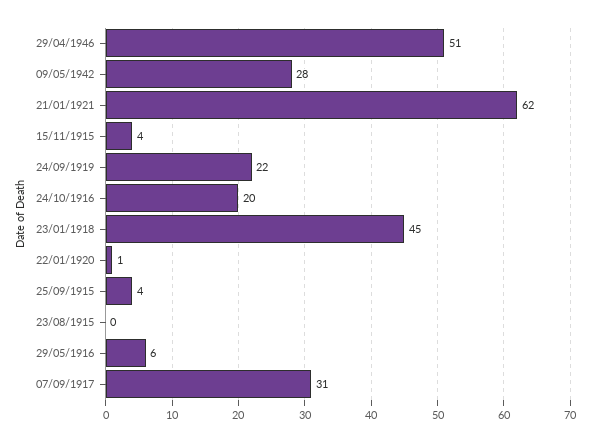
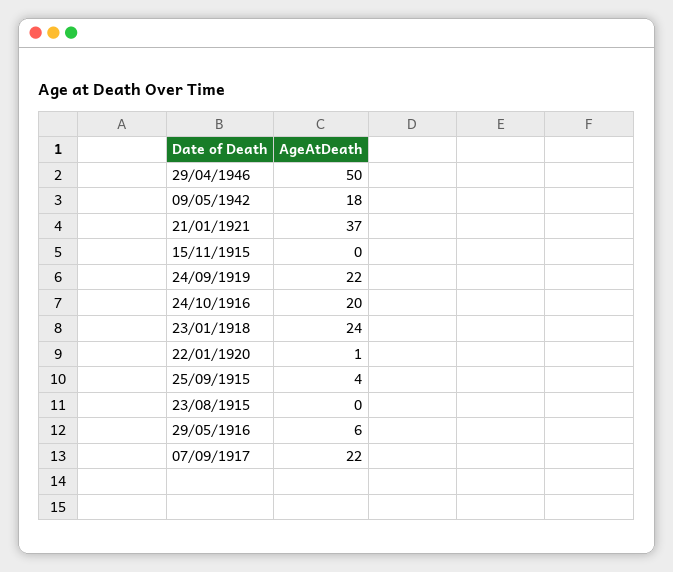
  {
-   "29/04/1946": 51,
+   "29/04/1946": 50,
-   "09/05/1942": 28,
+   "09/05/1942": 18,
-   "21/01/1921": 62,
+   "21/01/1921": 37,
-   "15/11/1915": 4,
+   "15/11/1915": 0,
    "24/09/1919": 22,
    "24/10/1916": 20,
-   "23/01/1918": 45,
+   "23/01/1918": 24,
    "22/01/1920": 1,
    "25/09/1915": 4,
    "23/08/1915": 0,
    "29/05/1916": 6,
-   "07/09/1917": 31
+   "07/09/1917": 22
  }

